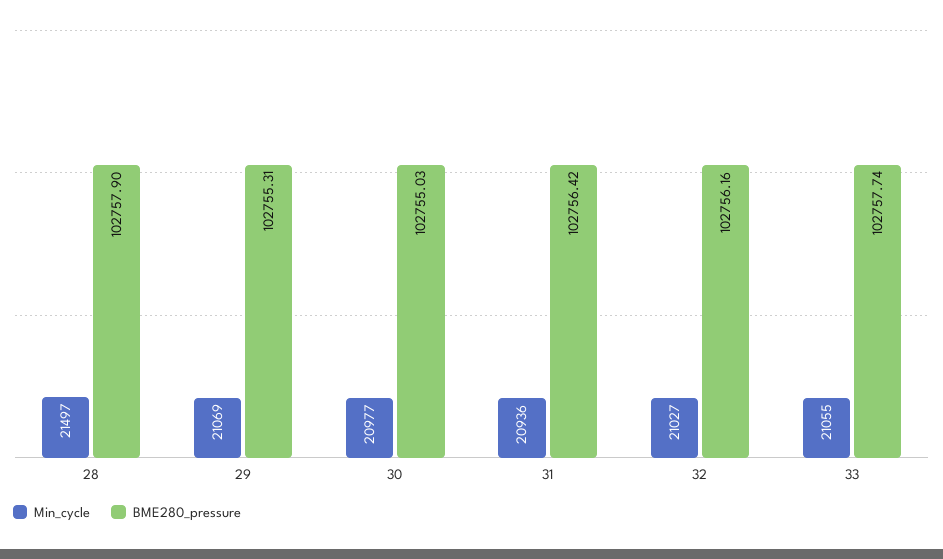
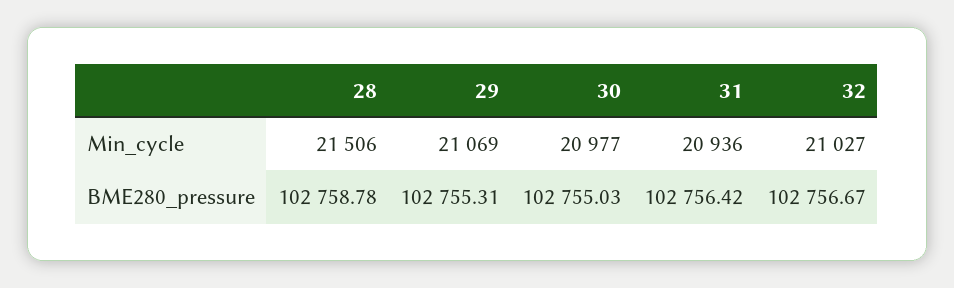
  {
    "Min_cycle": {
-     "28": 21497,
+     "28": 21506,
      "29": 21069,
      "30": 20977,
      "31": 20936,
-     "32": 21027,
+     "32": 21027
-     "33": 21055
    },
    "BME280_pressure": {
-     "28": 102757.9,
+     "28": 102758.78,
      "29": 102755.31,
      "30": 102755.03,
      "31": 102756.42,
-     "32": 102756.16,
+     "32": 102756.67
-     "33": 102757.74
    }
  }

